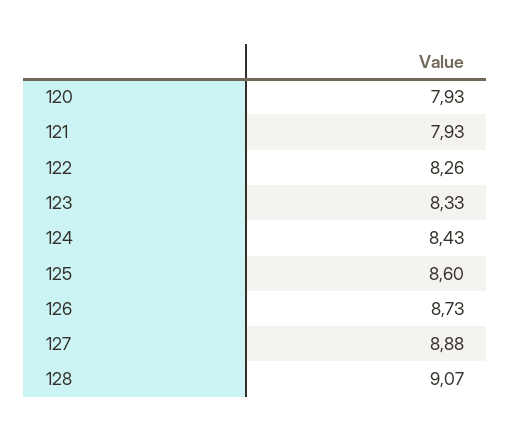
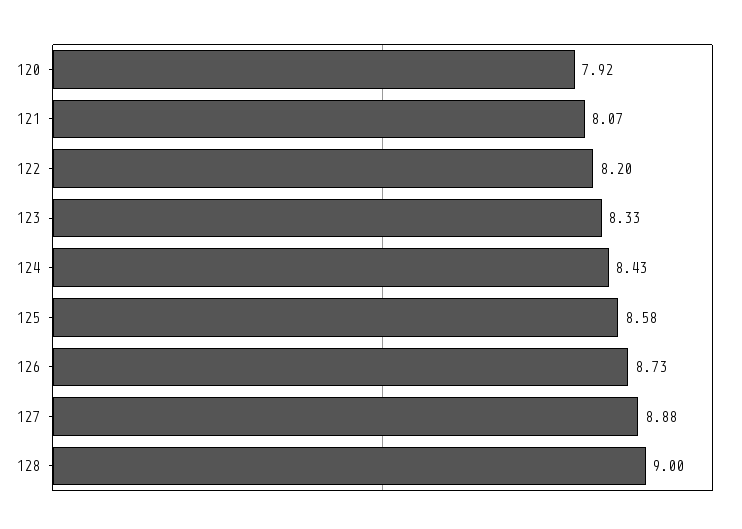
  {
-   "120": 7.93,
+   "120": 7.92,
-   "121": 7.93,
+   "121": 8.07,
-   "122": 8.26,
+   "122": 8.2,
    "123": 8.33,
    "124": 8.43,
-   "125": 8.6,
+   "125": 8.58,
    "126": 8.73,
    "127": 8.88,
-   "128": 9.07
+   "128": 9
  }

